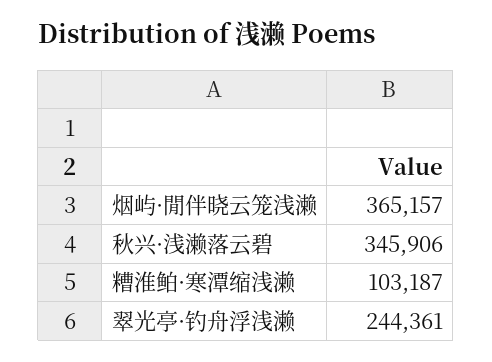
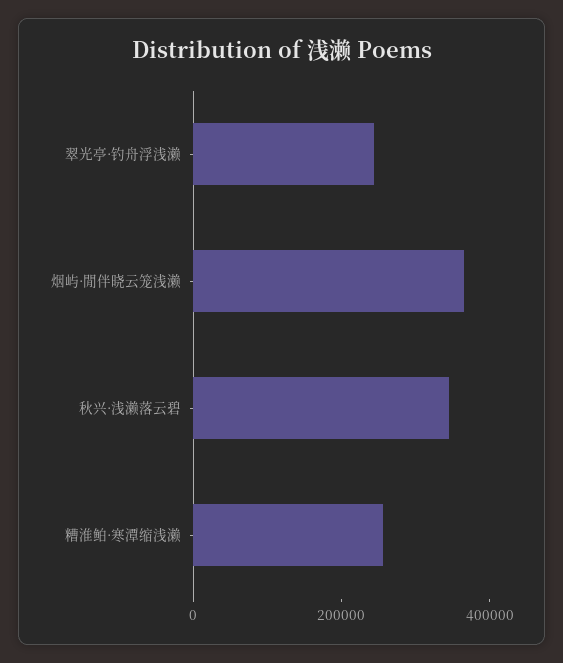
  {
    "烟屿·閒伴晓云笼浅濑": 365157,
    "秋兴·浅濑落云碧": 345906,
-   "糟淮鲌·寒潭缩浅濑": 103187,
+   "糟淮鲌·寒潭缩浅濑": 250000,
    "翠光亭·钓舟浮浅濑": 244361
  }

